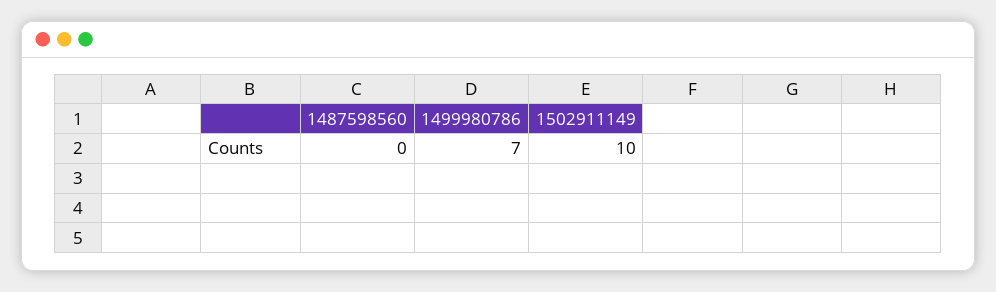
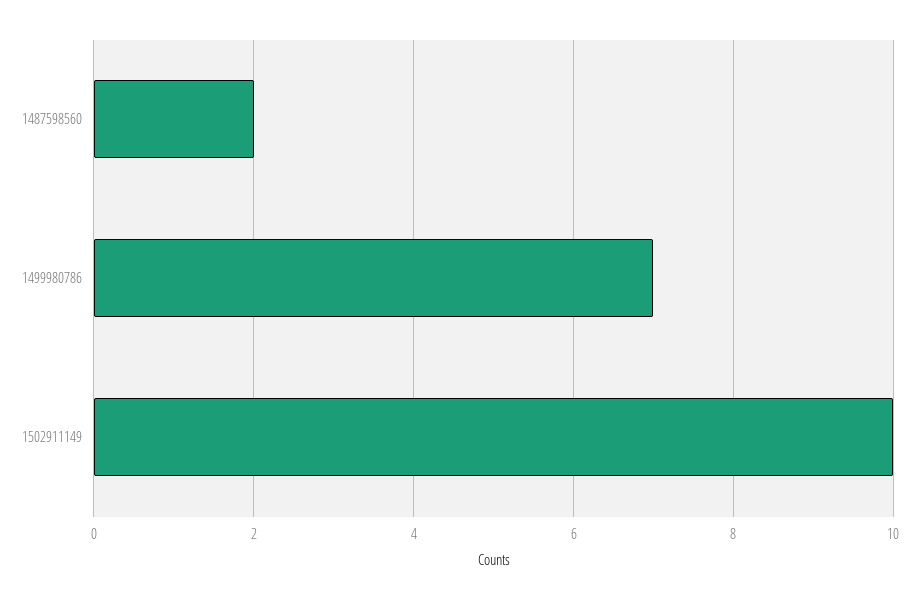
  {
-   "1487598560": 0,
+   "1487598560": 2,
    "1499980786": 7,
    "1502911149": 10
  }

